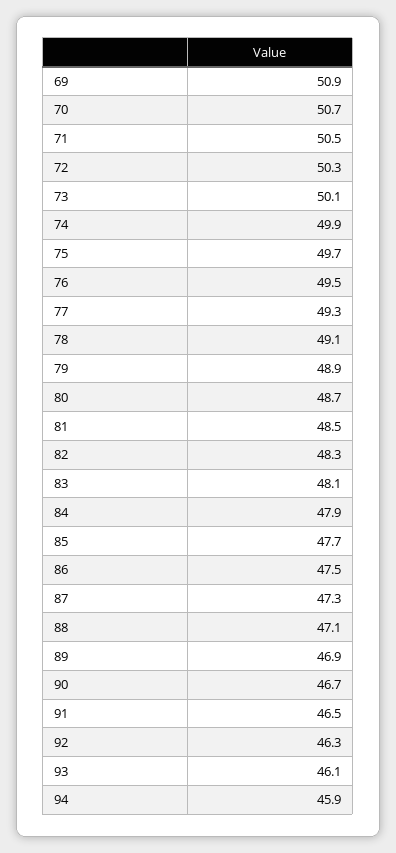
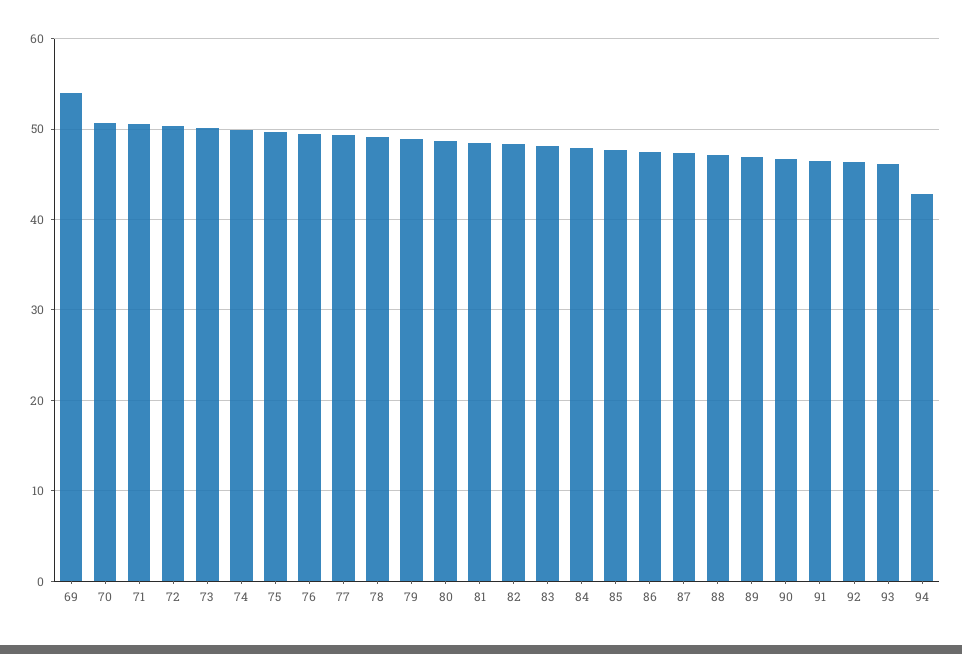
  {
-   "69": 50.9,
+   "69": 54,
    "70": 50.7,
    "71": 50.5,
    "72": 50.3,
    "73": 50.1,
    "74": 49.9,
    "75": 49.7,
    "76": 49.5,
    "77": 49.3,
    "78": 49.1,
    "79": 48.9,
    "80": 48.7,
    "81": 48.5,
    "82": 48.3,
    "83": 48.1,
    "84": 47.9,
    "85": 47.7,
    "86": 47.5,
    "87": 47.3,
    "88": 47.1,
    "89": 46.9,
    "90": 46.7,
    "91": 46.5,
    "92": 46.3,
    "93": 46.1,
-   "94": 45.9
+   "94": 43
  }

